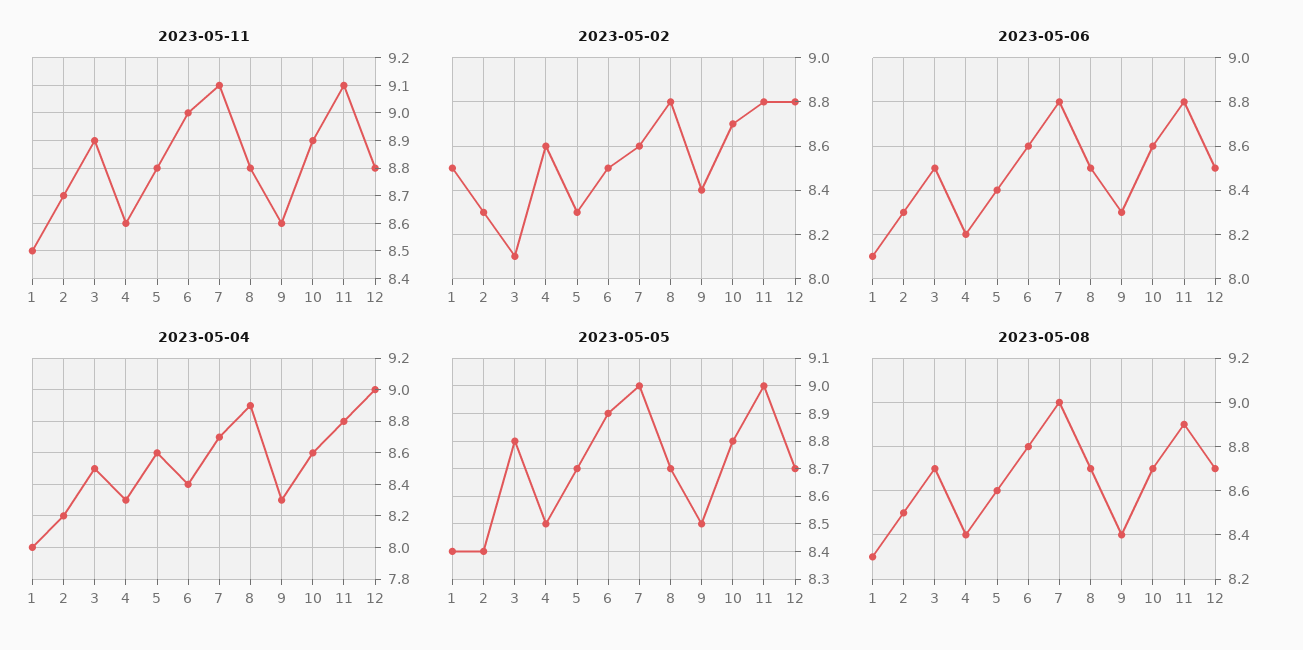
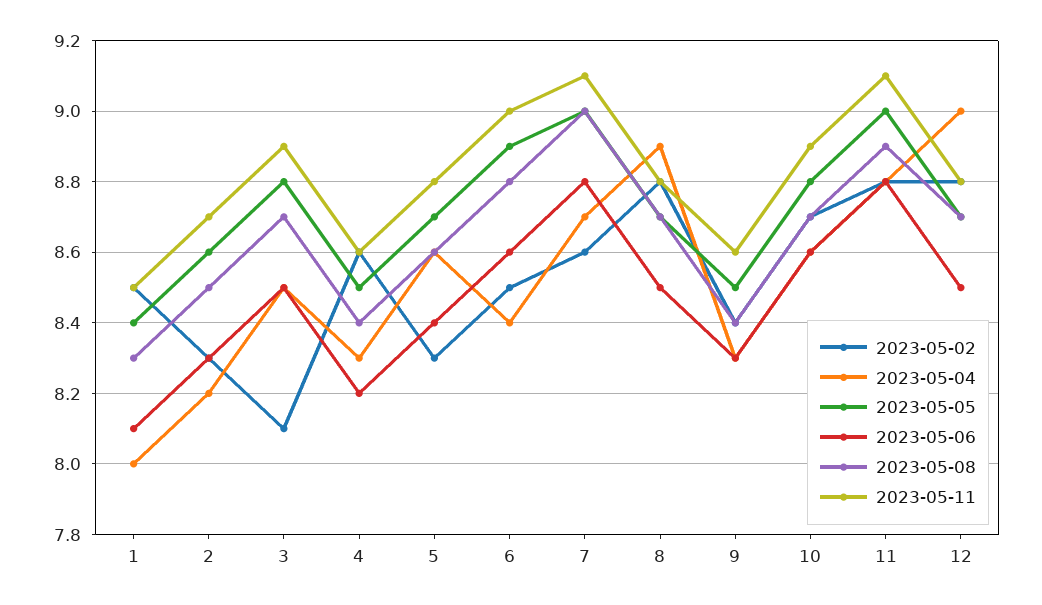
  {
    "2023-05-11": {
      "1": 8.5,
      "2": 8.7,
      "3": 8.9,
      "4": 8.6,
      "5": 8.8,
      "6": 9,
      "7": 9.1,
      "8": 8.8,
      "9": 8.6,
      "10": 8.9,
      "11": 9.1,
      "12": 8.8
    },
    "2023-05-02": {
      "1": 8.5,
      "2": 8.3,
      "3": 8.1,
      "4": 8.6,
      "5": 8.3,
      "6": 8.5,
      "7": 8.6,
      "8": 8.8,
      "9": 8.4,
      "10": 8.7,
      "11": 8.8,
      "12": 8.8
    },
    "2023-05-06": {
      "1": 8.1,
      "2": 8.3,
      "3": 8.5,
      "4": 8.2,
      "5": 8.4,
      "6": 8.6,
      "7": 8.8,
      "8": 8.5,
      "9": 8.3,
      "10": 8.6,
      "11": 8.8,
      "12": 8.5
    },
    "2023-05-04": {
      "1": 8,
      "2": 8.2,
      "3": 8.5,
      "4": 8.3,
      "5": 8.6,
      "6": 8.4,
      "7": 8.7,
      "8": 8.9,
      "9": 8.3,
      "10": 8.6,
      "11": 8.8,
      "12": 9
    },
    "2023-05-05": {
      "1": 8.4,
-     "2": 8.4,
+     "2": 8.6,
      "3": 8.8,
      "4": 8.5,
      "5": 8.7,
      "6": 8.9,
      "7": 9,
      "8": 8.7,
      "9": 8.5,
      "10": 8.8,
      "11": 9,
      "12": 8.7
    },
    "2023-05-08": {
      "1": 8.3,
      "2": 8.5,
      "3": 8.7,
      "4": 8.4,
      "5": 8.6,
      "6": 8.8,
      "7": 9,
      "8": 8.7,
      "9": 8.4,
      "10": 8.7,
      "11": 8.9,
      "12": 8.7
    }
  }

